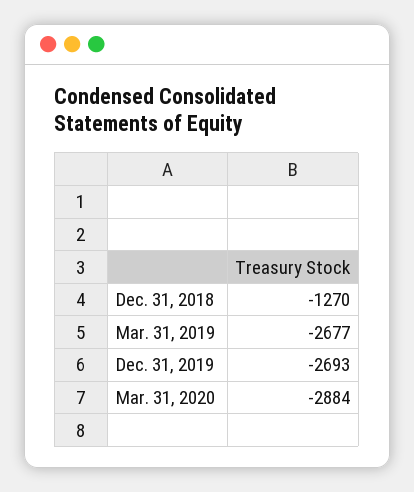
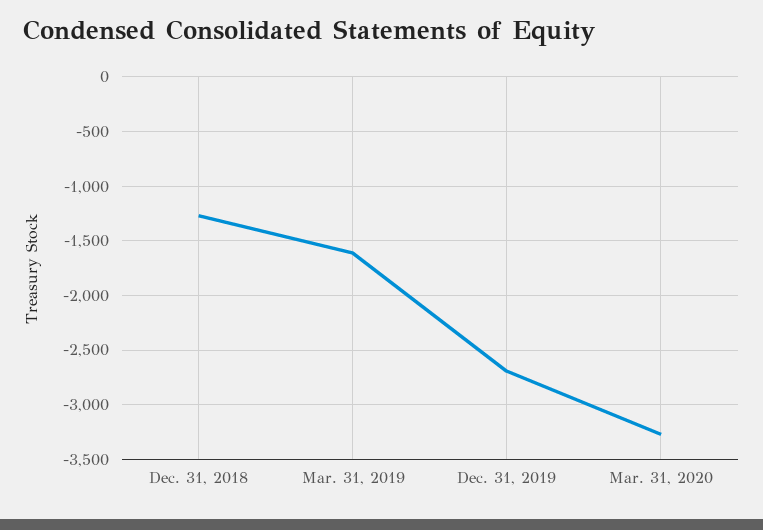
  {
    "Dec. 31, 2018": -1270,
-   "Mar. 31, 2019": -2677,
+   "Mar. 31, 2019": -1600,
    "Dec. 31, 2019": -2693,
-   "Mar. 31, 2020": -2884
+   "Mar. 31, 2020": -3300
  }

